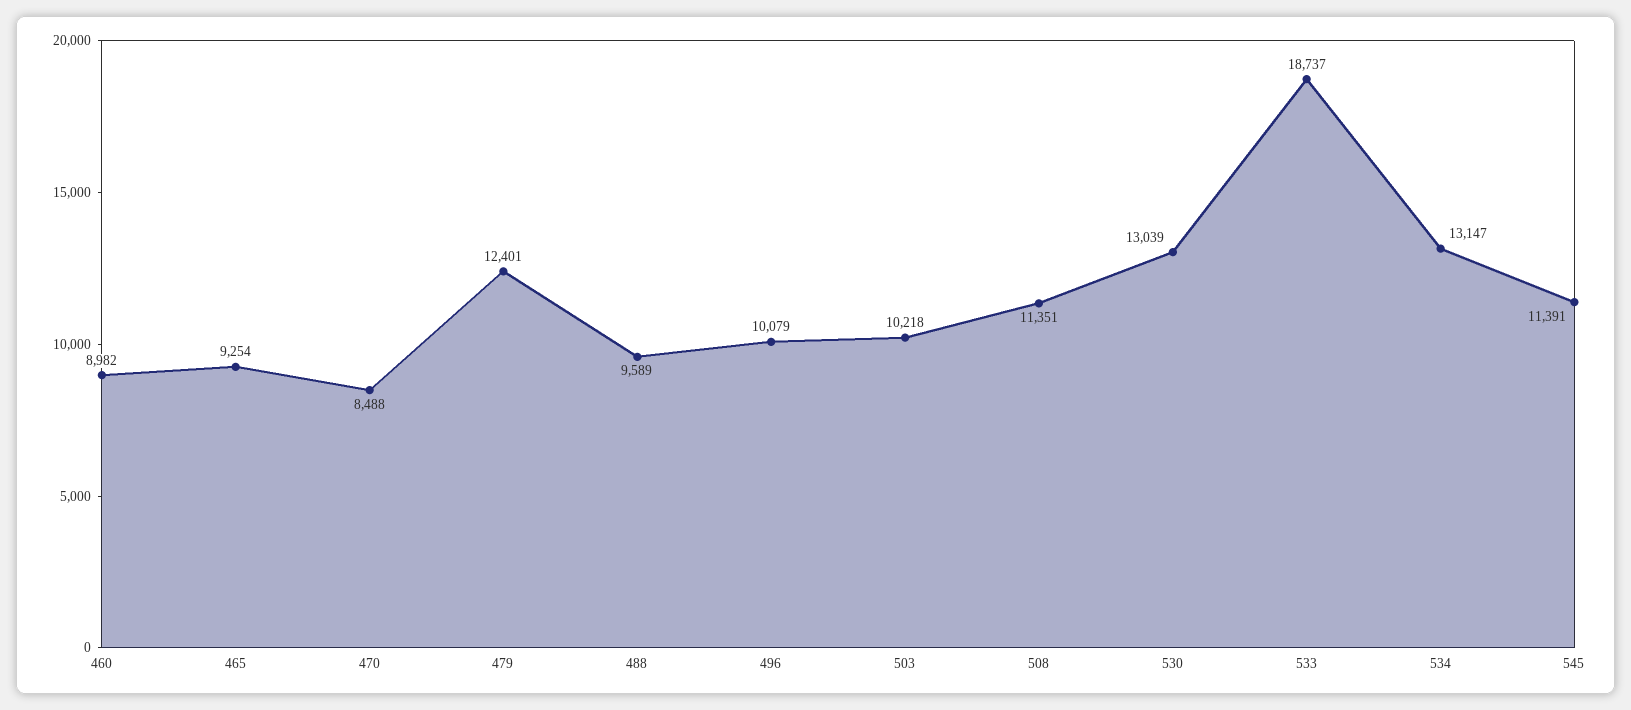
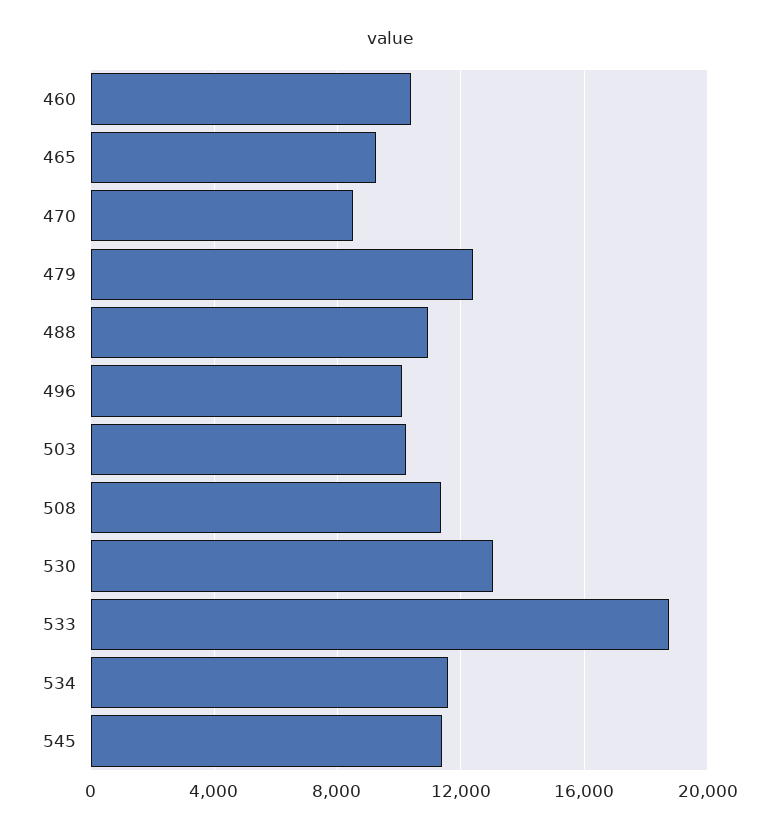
  {
-   "460": 8982,
+   "460": 10500,
    "465": 9254,
    "470": 8488,
    "479": 12401,
-   "488": 9589,
+   "488": 11000,
    "496": 10079,
    "503": 10218,
    "508": 11351,
    "530": 13039,
    "533": 18737,
-   "534": 13147,
+   "534": 11500,
    "545": 11391
  }

